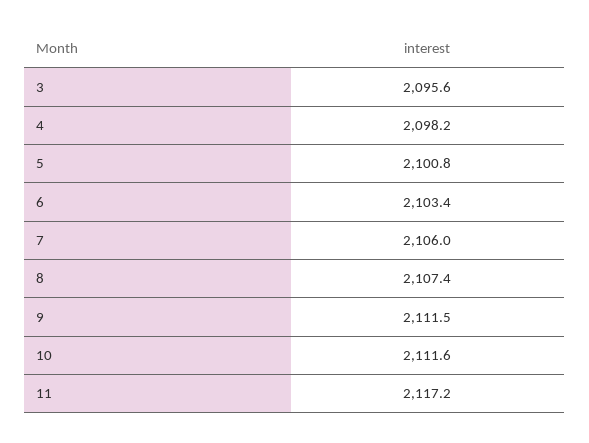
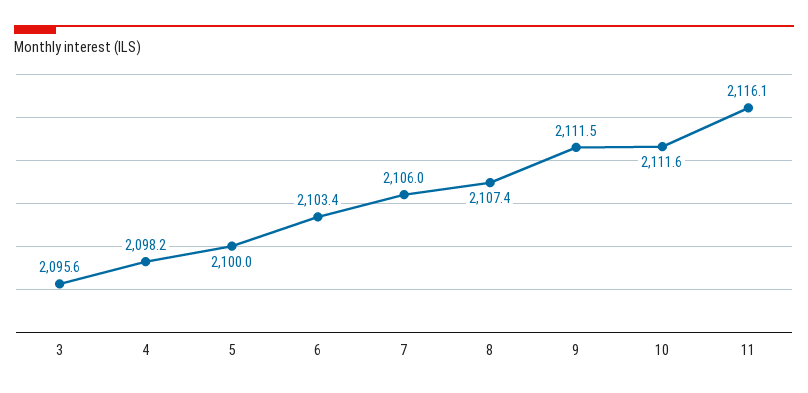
  {
    "3": 2095.6,
    "4": 2098.2,
-   "5": 2100.8,
+   "5": 2100,
    "6": 2103.4,
    "7": 2106,
    "8": 2107.4,
    "9": 2111.5,
    "10": 2111.6,
-   "11": 2117.2
+   "11": 2116.1
  }

